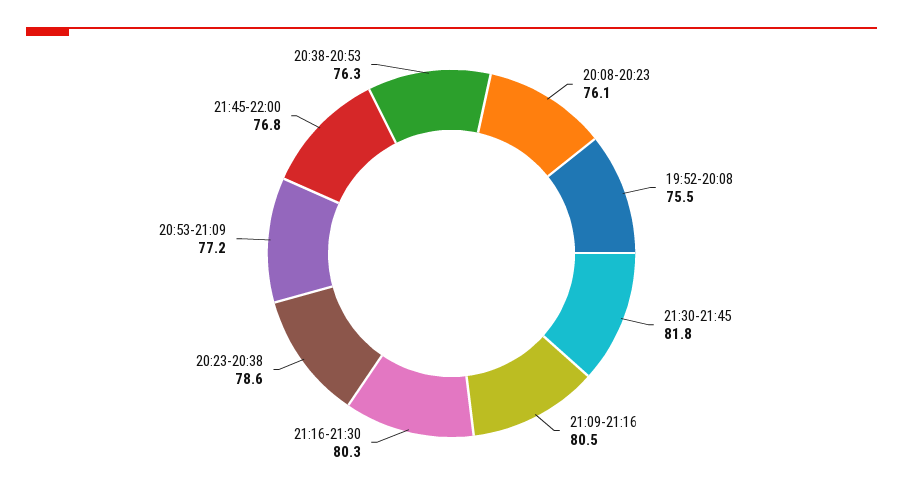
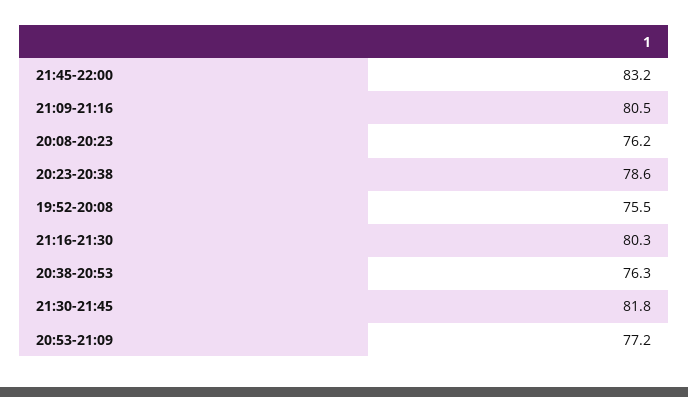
  {
-   "20:08-20:23": 76.1,
+   "20:08-20:23": 76.2,
    "19:52-20:08": 75.5,
    "21:30-21:45": 81.8,
    "21:09-21:16": 80.5,
    "21:16-21:30": 80.3,
    "20:23-20:38": 78.6,
    "20:53-21:09": 77.2,
-   "21:45-22:00": 76.8,
+   "21:45-22:00": 83.2,
    "20:38-20:53": 76.3
  }

